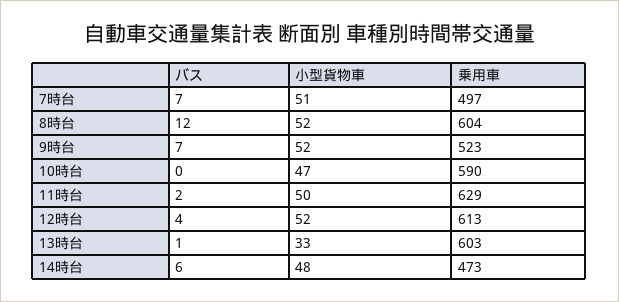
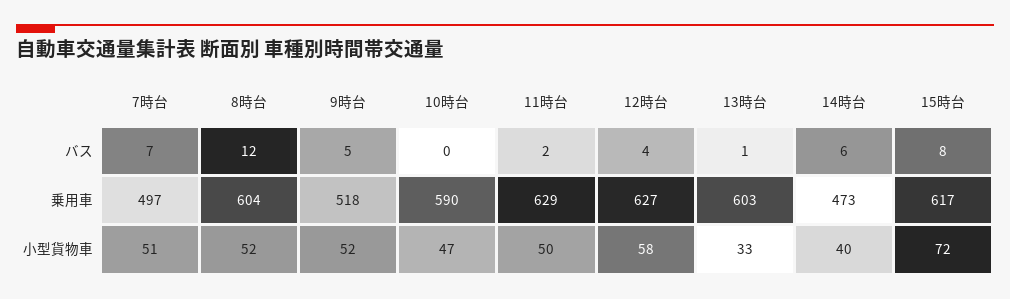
  {
    "バス": {
      "7時台": 7,
      "8時台": 12,
-     "9時台": 7,
+     "9時台": 5,
      "10時台": 0,
      "11時台": 2,
      "12時台": 4,
      "13時台": 1,
-     "14時台": 6
+     "14時台": 6,
+     "15時台": 8
    },
    "小型貨物車": {
      "7時台": 51,
      "8時台": 52,
      "9時台": 52,
      "10時台": 47,
      "11時台": 50,
-     "12時台": 52,
+     "12時台": 58,
      "13時台": 33,
-     "14時台": 48
+     "14時台": 40,
+     "15時台": 72
    },
    "乗用車": {
      "7時台": 497,
      "8時台": 604,
-     "9時台": 523,
+     "9時台": 518,
      "10時台": 590,
      "11時台": 629,
-     "12時台": 613,
+     "12時台": 627,
      "13時台": 603,
-     "14時台": 473
+     "14時台": 473,
+     "15時台": 617
    }
  }

